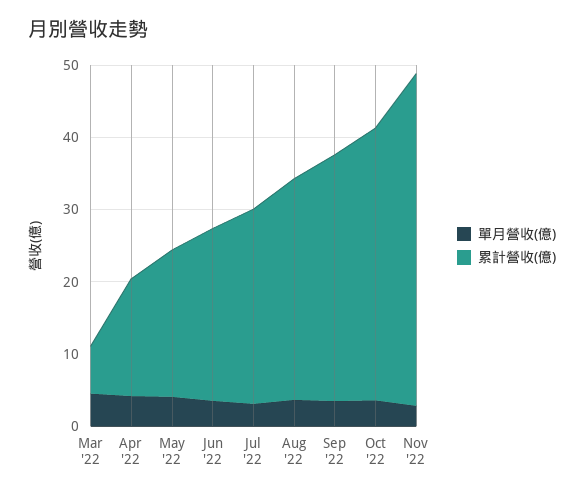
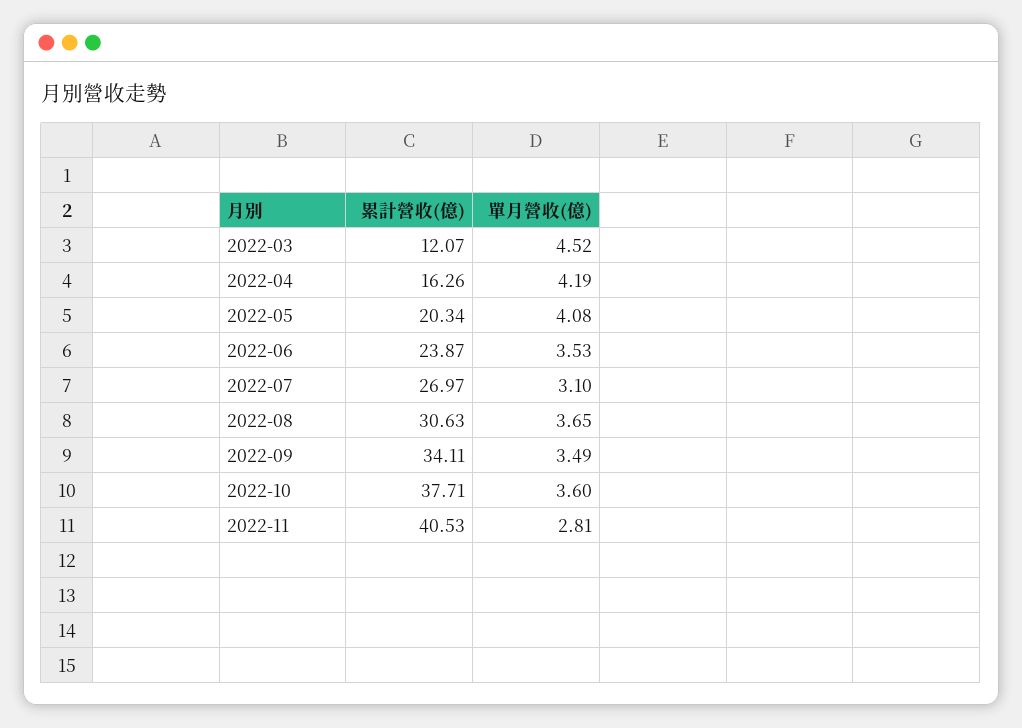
  {
    "單月營收(億)": {
      "Mar '22": 4.52,
      "Apr '22": 4.19,
      "May '22": 4.08,
      "Jun '22": 3.53,
      "Jul '22": 3.1,
      "Aug '22": 3.65,
      "Sep '22": 3.49,
      "Oct '22": 3.6,
      "Nov '22": 2.81
    },
    "累計營收(億)": {
-     "Mar '22": 6,
+     "Mar '22": 12.07,
      "Apr '22": 16.26,
      "May '22": 20.34,
      "Jun '22": 23.87,
      "Jul '22": 26.97,
      "Aug '22": 30.63,
      "Sep '22": 34.11,
      "Oct '22": 37.71,
-     "Nov '22": 46
+     "Nov '22": 40.53
    }
  }

